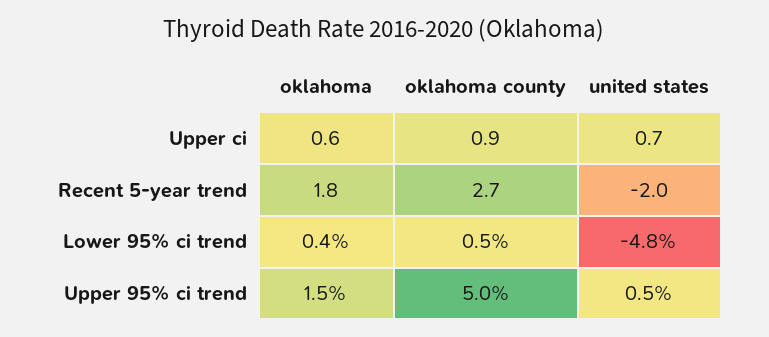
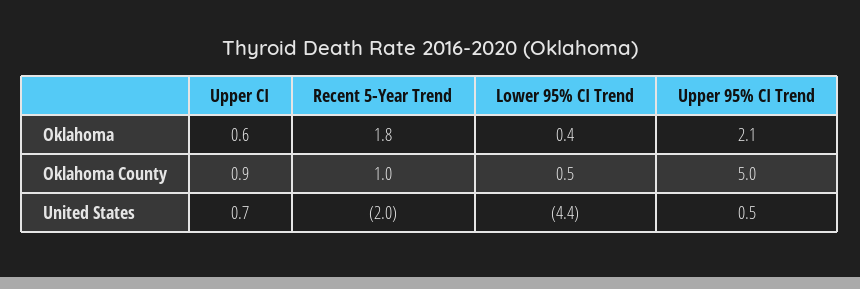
  {
    "oklahoma": {
      "Upper ci": 0.6,
      "Recent 5-year trend": 1.8,
      "Lower 95% ci trend": 0.4,
-     "Upper 95% ci trend": 1.5
+     "Upper 95% ci trend": 2.1
    },
    "oklahoma county": {
      "Upper ci": 0.9,
-     "Recent 5-year trend": 2.7,
+     "Recent 5-year trend": 1,
      "Lower 95% ci trend": 0.5,
      "Upper 95% ci trend": 5
    },
    "united states": {
      "Upper ci": 0.7,
      "Recent 5-year trend": -2,
-     "Lower 95% ci trend": -4.8,
+     "Lower 95% ci trend": -4.4,
      "Upper 95% ci trend": 0.5
    }
  }

